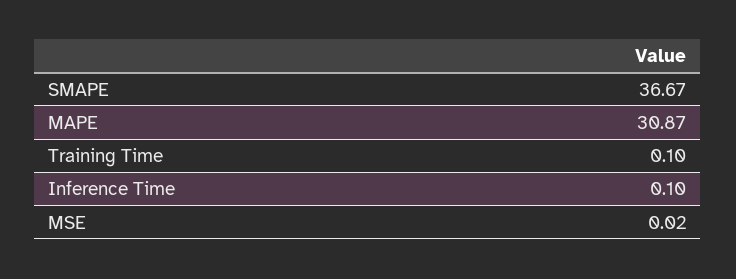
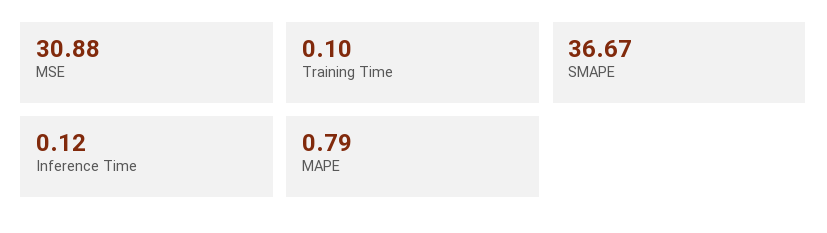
  {
    "SMAPE": 36.67,
-   "MAPE": 30.87,
+   "MAPE": 0.79,
    "Training Time": 0.1,
-   "Inference Time": 0.1,
+   "Inference Time": 0.12,
-   "MSE": 0.02
+   "MSE": 30.88
  }

